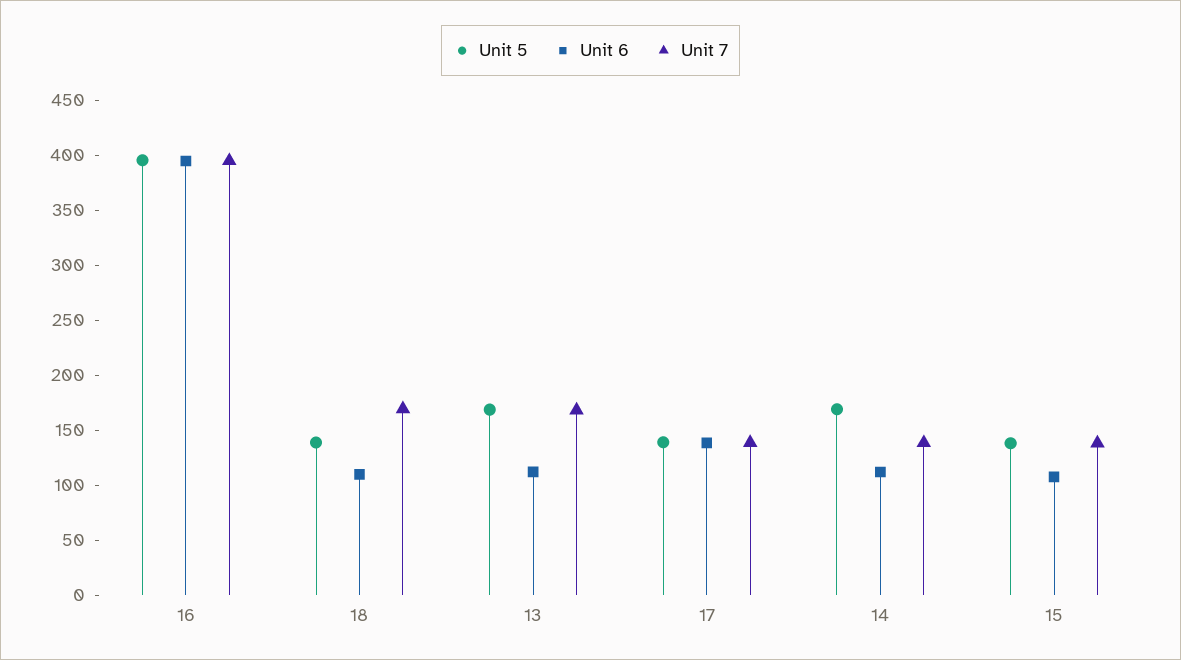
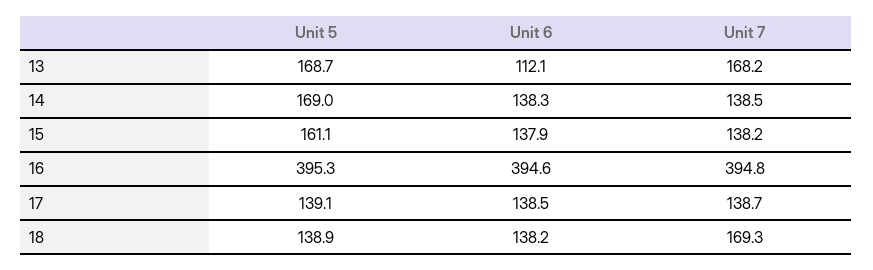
  {
    "Unit 5": {
      "16": 395.3,
      "18": 138.9,
      "13": 168.7,
      "17": 139.1,
      "14": 169,
-     "15": 140
+     "15": 161.1
    },
    "Unit 6": {
      "16": 394.6,
-     "18": 110,
+     "18": 138.2,
      "13": 112.1,
      "17": 138.5,
-     "14": 110,
+     "14": 138.3,
-     "15": 110
+     "15": 137.9
    },
    "Unit 7": {
      "16": 394.8,
      "18": 169.3,
      "13": 168.2,
      "17": 138.7,
      "14": 138.5,
      "15": 138.2
    }
  }

